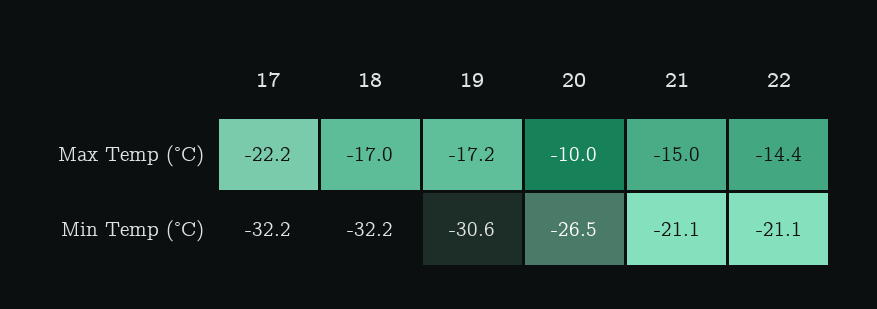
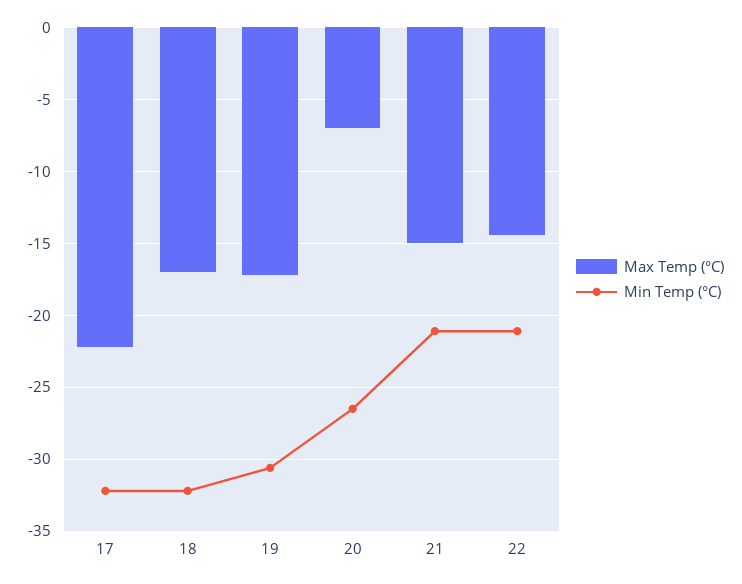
  {
    "Max Temp (°C)": {
      "17": -22.2,
      "18": -17,
      "19": -17.2,
-     "20": -10,
+     "20": -7,
      "21": -15,
      "22": -14.4
    },
    "Min Temp (°C)": {
      "17": -32.2,
      "18": -32.2,
      "19": -30.6,
      "20": -26.5,
      "21": -21.1,
      "22": -21.1
    }
  }

